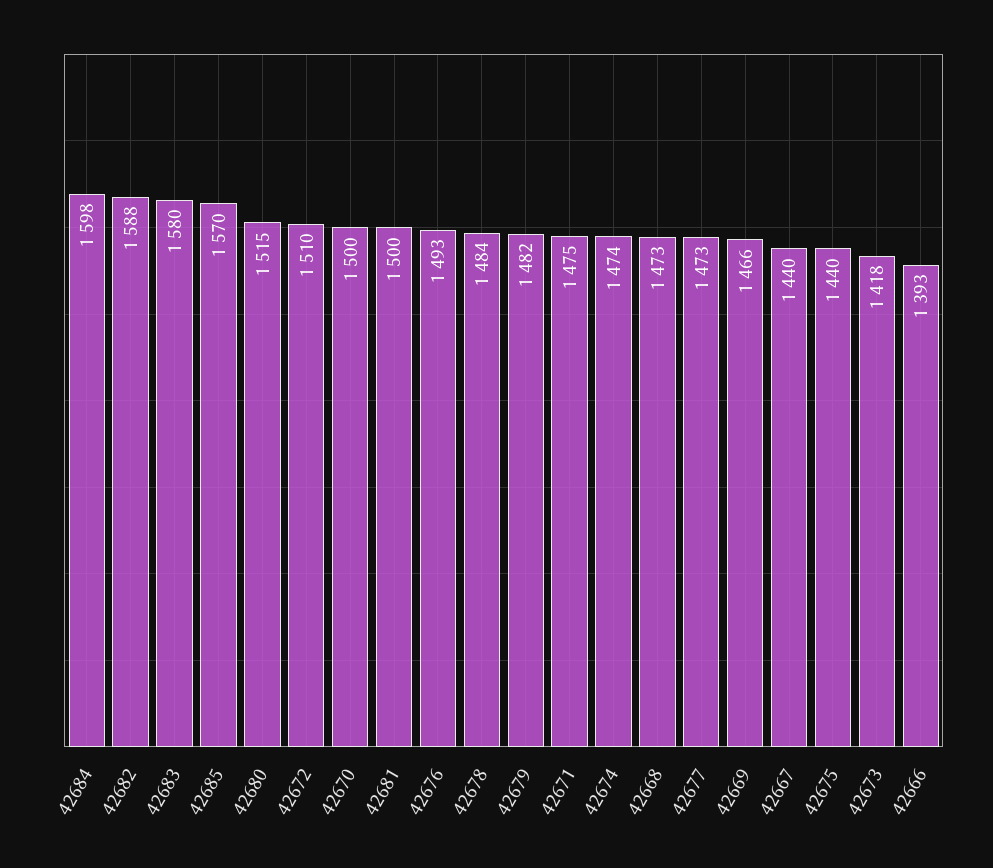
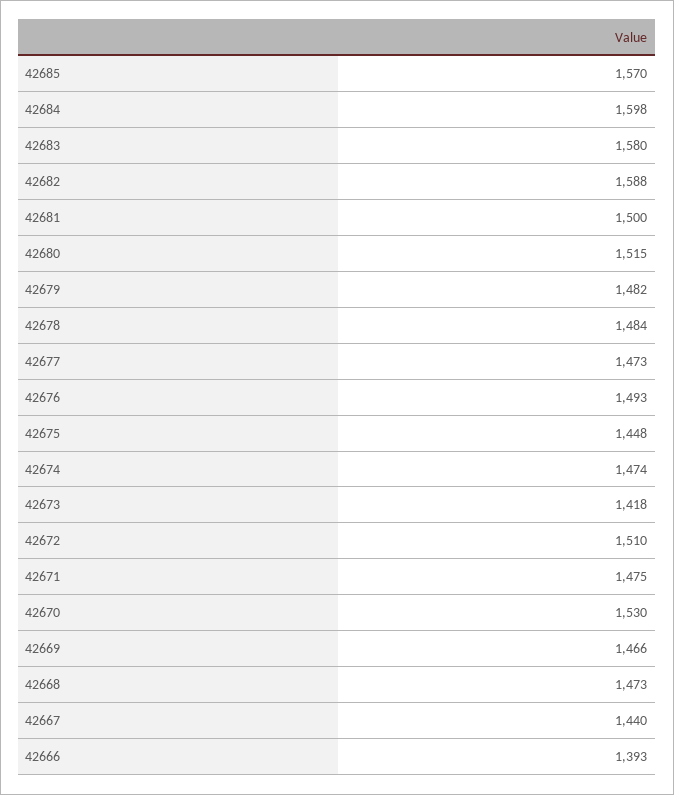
  {
    "42684": 1598,
    "42682": 1588,
    "42683": 1580,
    "42685": 1570,
    "42680": 1515,
    "42672": 1510,
-   "42670": 1500,
+   "42670": 1530,
    "42681": 1500,
    "42676": 1493,
    "42678": 1484,
    "42679": 1482,
    "42671": 1475,
    "42674": 1474,
    "42668": 1473,
    "42677": 1473,
    "42669": 1466,
    "42667": 1440,
-   "42675": 1440,
+   "42675": 1448,
    "42673": 1418,
    "42666": 1393
  }

